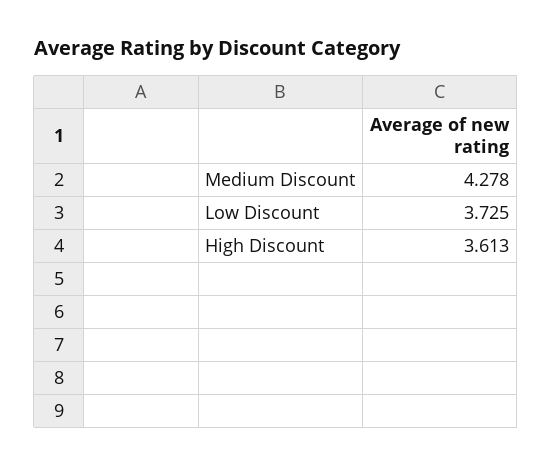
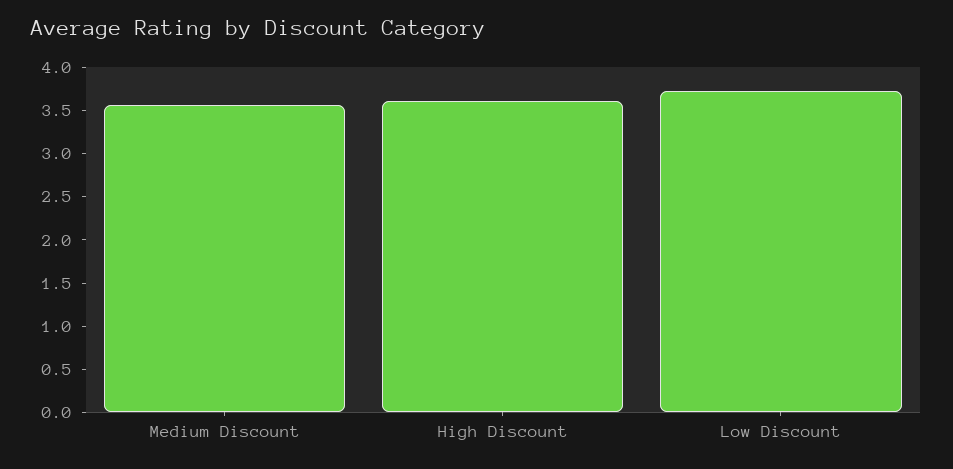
  {
-   "Medium Discount": 4.278,
+   "Medium Discount": 3.6,
    "Low Discount": 3.725,
    "High Discount": 3.613
  }

